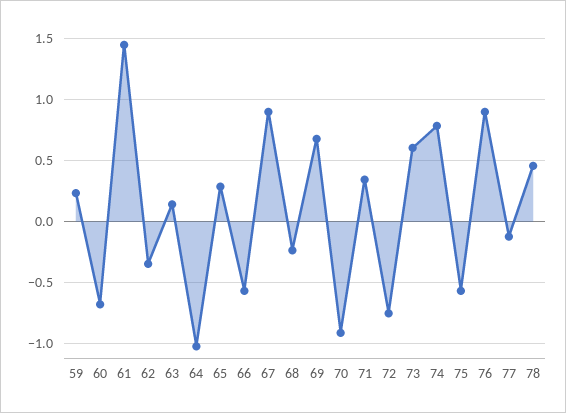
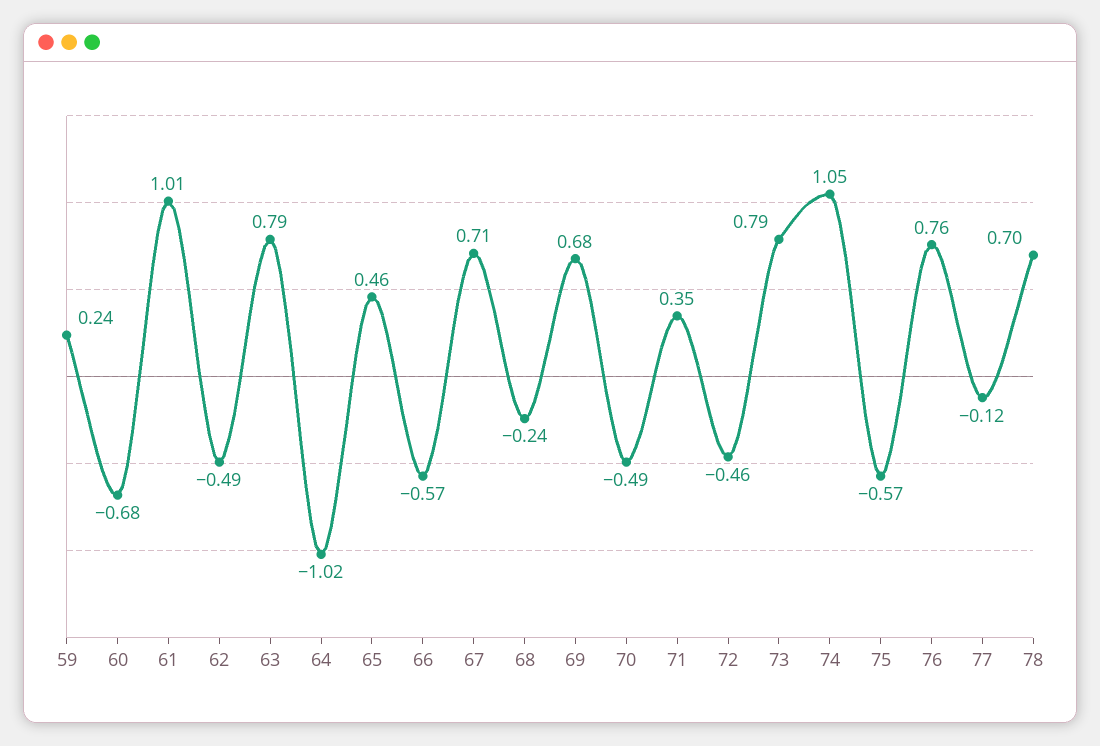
  {
    "59": 0.24,
    "60": -0.68,
-   "61": 1.45,
+   "61": 1.01,
-   "62": -0.35,
+   "62": -0.49,
-   "63": 0.15,
+   "63": 0.79,
    "64": -1.02,
-   "65": 0.3,
+   "65": 0.46,
    "66": -0.57,
-   "67": 0.9,
+   "67": 0.71,
    "68": -0.24,
    "69": 0.68,
-   "70": -0.9,
+   "70": -0.49,
    "71": 0.35,
-   "72": -0.75,
+   "72": -0.46,
-   "73": 0.6,
+   "73": 0.79,
-   "74": 0.8,
+   "74": 1.05,
    "75": -0.57,
-   "76": 0.9,
+   "76": 0.76,
    "77": -0.12,
-   "78": 0.45
+   "78": 0.7
  }

